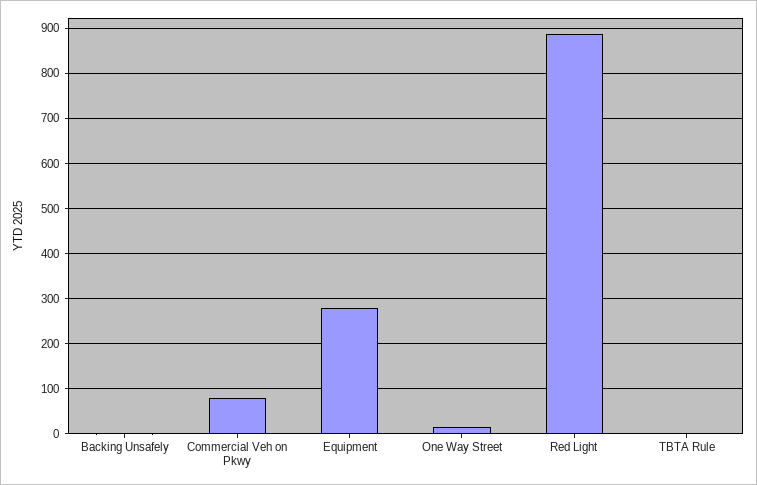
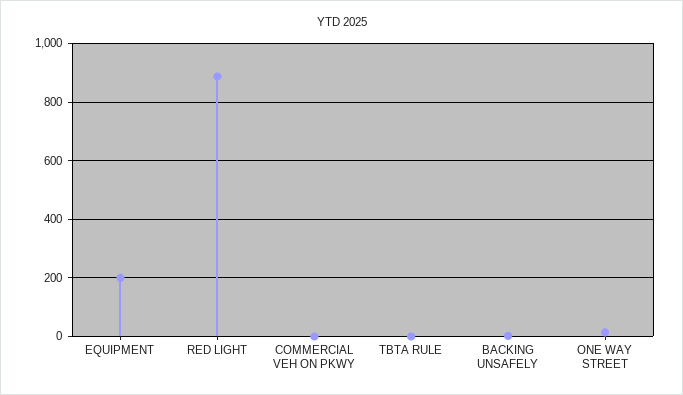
  {
    "Backing Unsafely": 0,
-   "Commercial Veh on Pkwy": 80,
+   "Commercial Veh on Pkwy": 0,
-   "Equipment": 280,
+   "Equipment": 200,
    "One Way Street": 20,
    "Red Light": 880,
    "TBTA Rule": 0
  }

